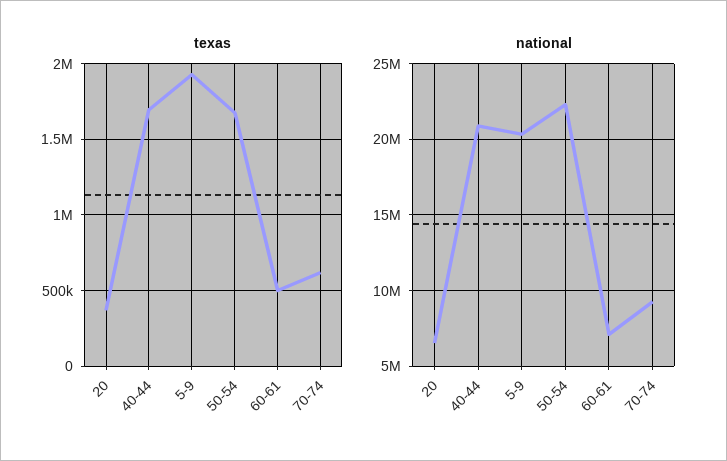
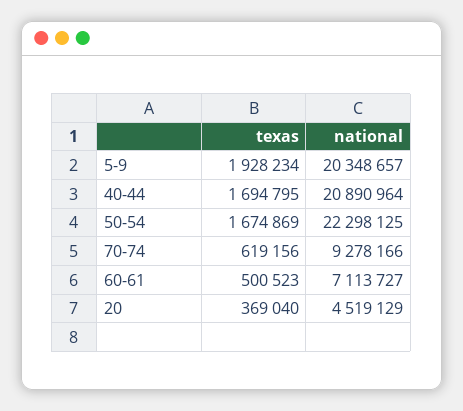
  {
    "texas": {
      "20": 369040,
      "40-44": 1694795,
      "5-9": 1928234,
      "50-54": 1674869,
      "60-61": 500523,
      "70-74": 619156
    },
    "national": {
-     "20": 6500000,
+     "20": 4519129,
      "40-44": 20890964,
      "5-9": 20348657,
      "50-54": 22298125,
      "60-61": 7113727,
      "70-74": 9278166
    }
  }

